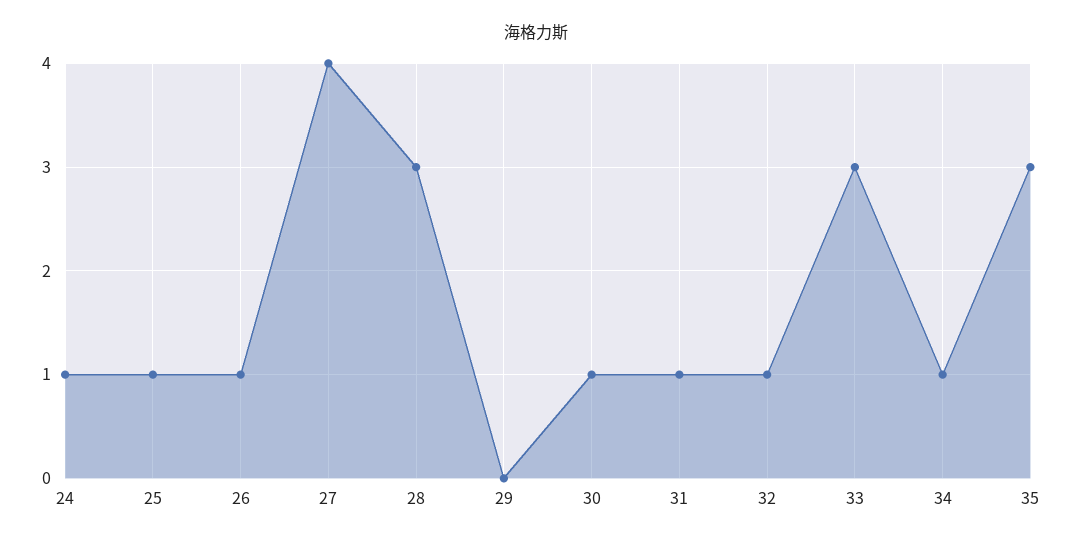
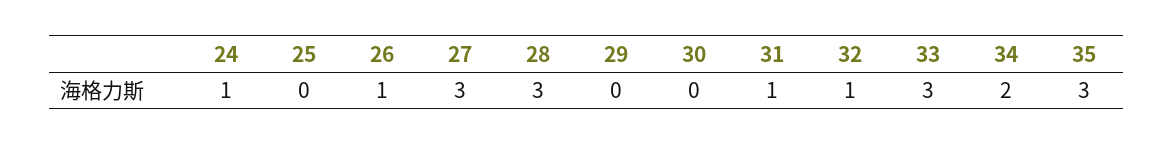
  {
    "24": 1,
-   "25": 1,
+   "25": 0,
    "26": 1,
-   "27": 4,
+   "27": 3,
    "28": 3,
    "29": 0,
-   "30": 1,
+   "30": 0,
    "31": 1,
    "32": 1,
    "33": 3,
-   "34": 1,
+   "34": 2,
    "35": 3
  }

